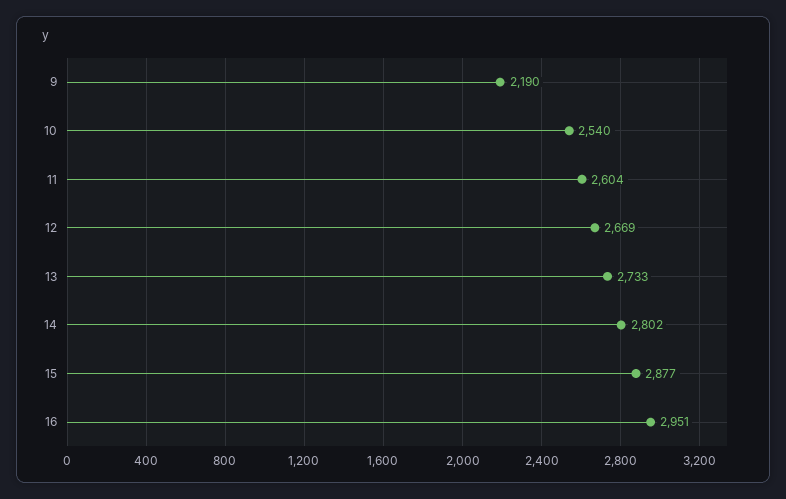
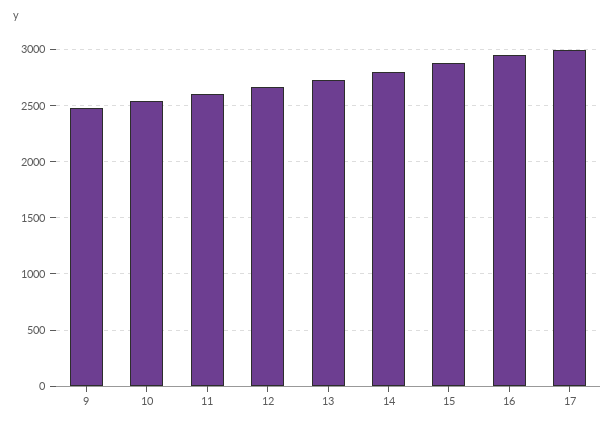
  {
-   "9": 2190,
+   "9": 2500,
    "10": 2540,
    "11": 2604,
    "12": 2669,
    "13": 2733,
    "14": 2802,
    "15": 2877,
-   "16": 2951
+   "16": 2951,
+   "17": 3000
  }

